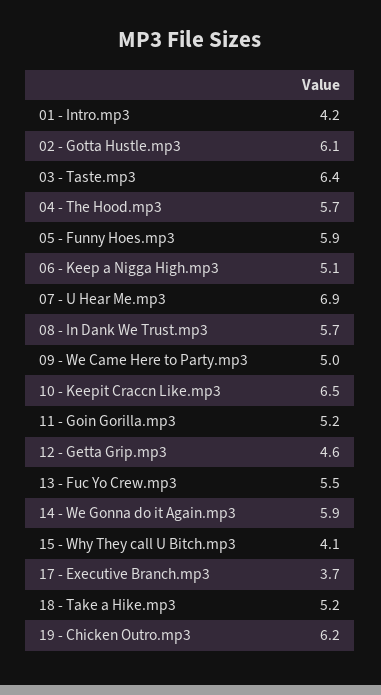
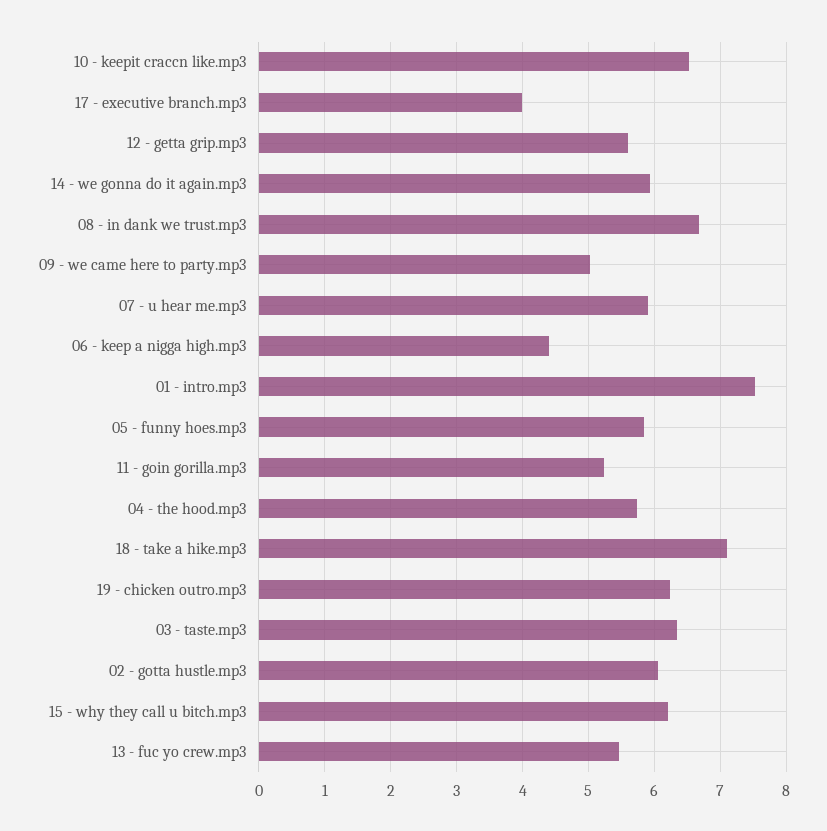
  {
-   "01 - Intro.mp3": 4.2,
+   "01 - Intro.mp3": 7.5,
    "02 - Gotta Hustle.mp3": 6.1,
    "03 - Taste.mp3": 6.4,
    "04 - The Hood.mp3": 5.7,
    "05 - Funny Hoes.mp3": 5.9,
-   "06 - Keep a Nigga High.mp3": 5.1,
+   "06 - Keep a Nigga High.mp3": 4.4,
-   "07 - U Hear Me.mp3": 6.9,
+   "07 - U Hear Me.mp3": 5.9,
-   "08 - In Dank We Trust.mp3": 5.7,
+   "08 - In Dank We Trust.mp3": 6.7,
    "09 - We Came Here to Party.mp3": 5,
    "10 - Keepit Craccn Like.mp3": 6.5,
    "11 - Goin Gorilla.mp3": 5.2,
-   "12 - Getta Grip.mp3": 4.6,
+   "12 - Getta Grip.mp3": 5.6,
    "13 - Fuc Yo Crew.mp3": 5.5,
    "14 - We Gonna do it Again.mp3": 5.9,
-   "15 - Why They call U Bitch.mp3": 4.1,
+   "15 - Why They call U Bitch.mp3": 6.2,
-   "17 - Executive Branch.mp3": 3.7,
+   "17 - Executive Branch.mp3": 4,
-   "18 - Take a Hike.mp3": 5.2,
+   "18 - Take a Hike.mp3": 7.1,
    "19 - Chicken Outro.mp3": 6.2
  }

